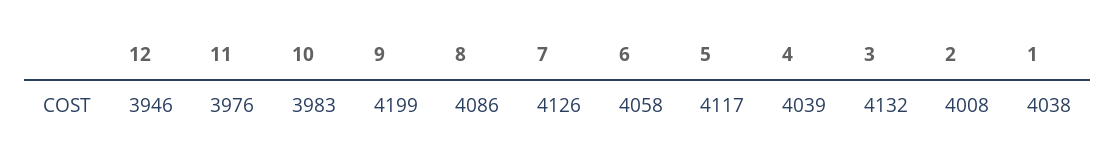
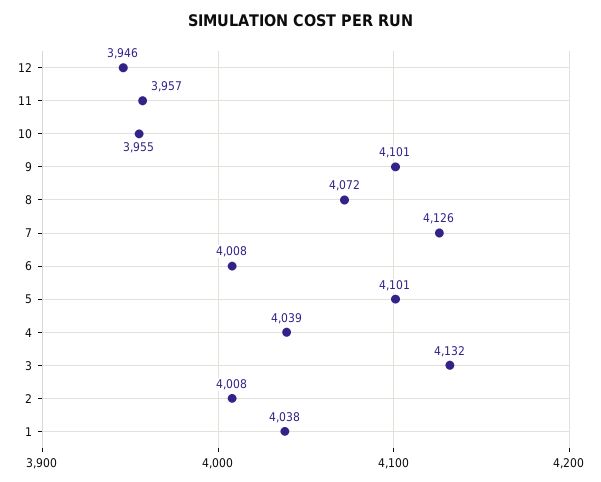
  {
    "12": 3946,
-   "11": 3976,
+   "11": 3957,
-   "10": 3983,
+   "10": 3955,
-   "9": 4199,
+   "9": 4101,
-   "8": 4086,
+   "8": 4072,
    "7": 4126,
-   "6": 4058,
+   "6": 4008,
-   "5": 4117,
+   "5": 4101,
    "4": 4039,
    "3": 4132,
    "2": 4008,
    "1": 4038
  }

